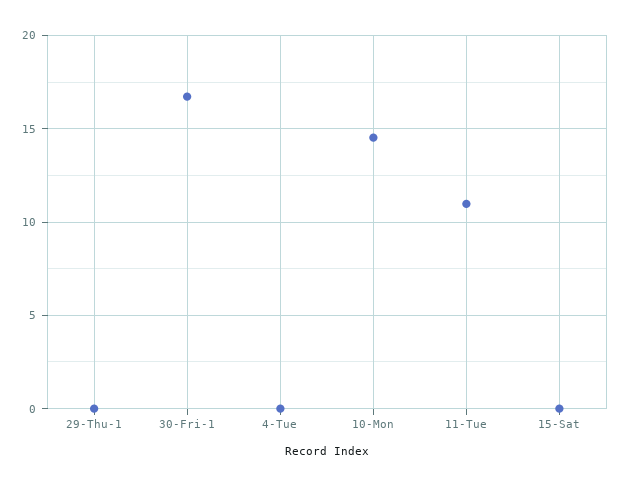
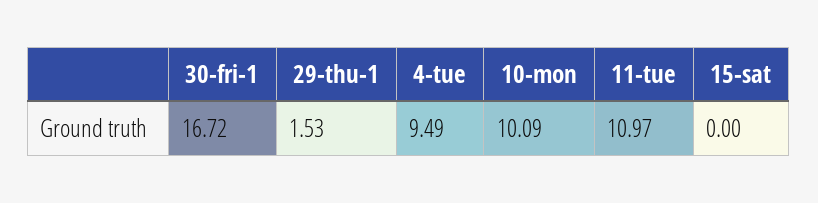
  {
-   "29-Thu-1": 0,
+   "29-Thu-1": 1.53,
    "30-Fri-1": 16.72,
-   "4-Tue": 0,
+   "4-Tue": 9.49,
-   "10-Mon": 14.5,
+   "10-Mon": 10.09,
    "11-Tue": 10.97,
    "15-Sat": 0
  }

